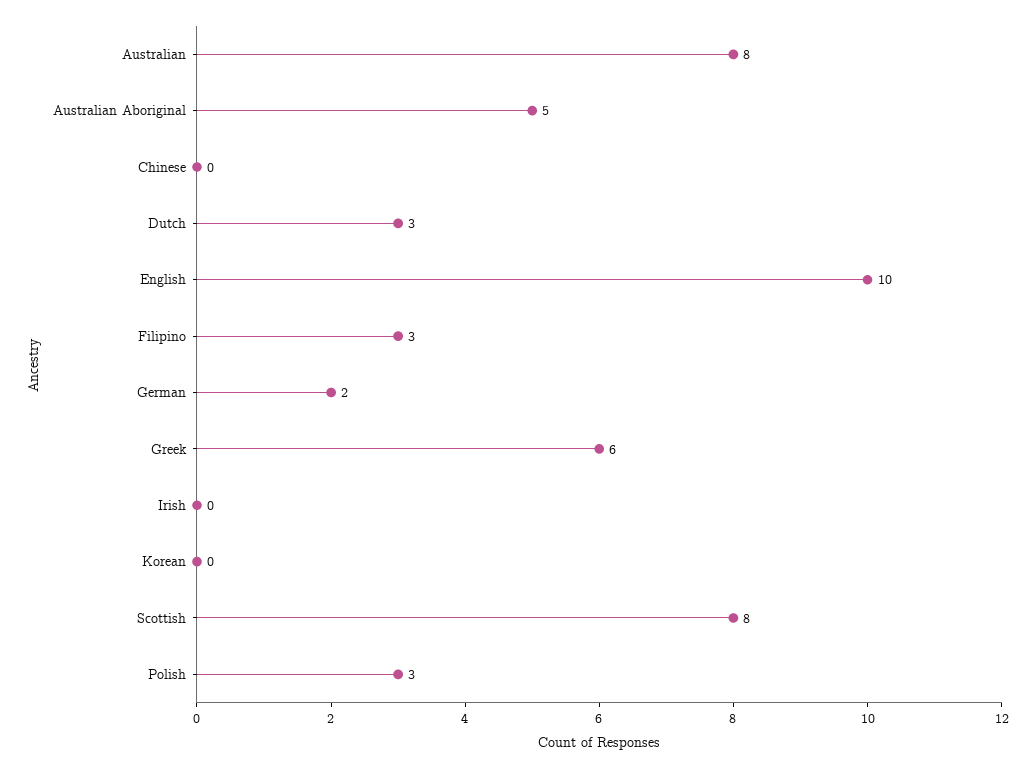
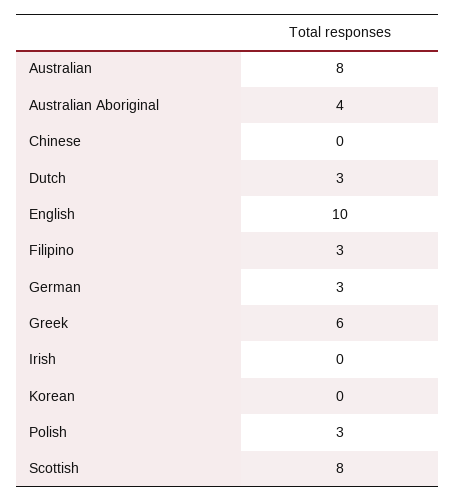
  {
    "Australian": 8,
-   "Australian Aboriginal": 5,
+   "Australian Aboriginal": 4,
    "Chinese": 0,
    "Dutch": 3,
    "English": 10,
    "Filipino": 3,
-   "German": 2,
+   "German": 3,
    "Greek": 6,
    "Irish": 0,
    "Korean": 0,
    "Scottish": 8,
    "Polish": 3
  }

